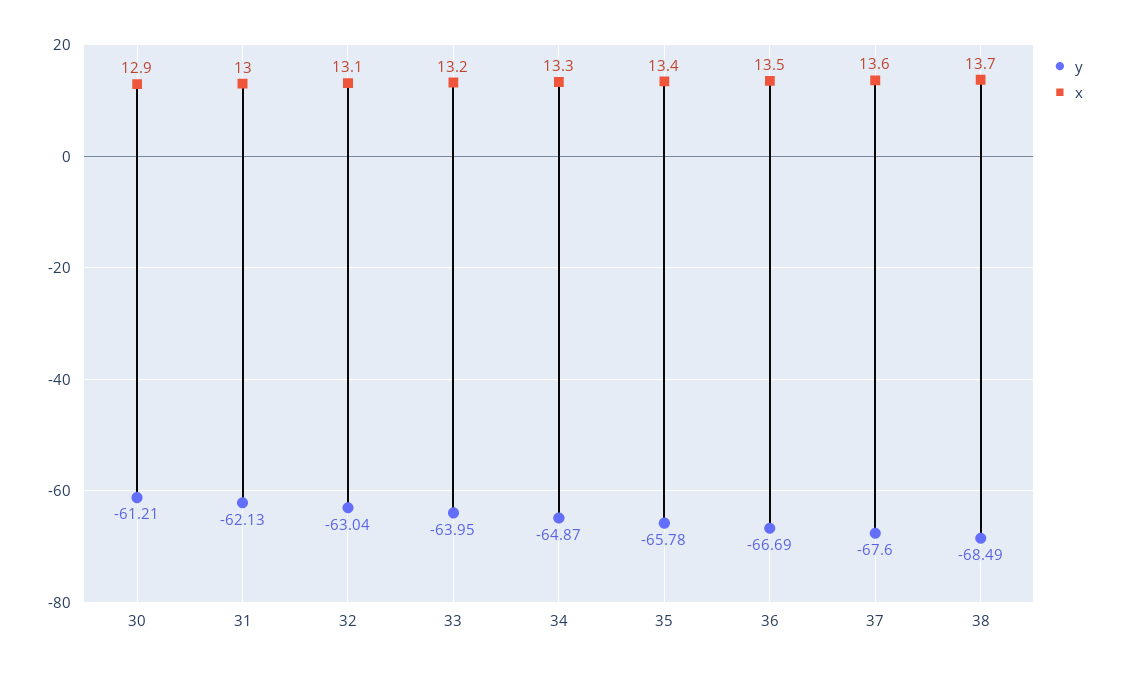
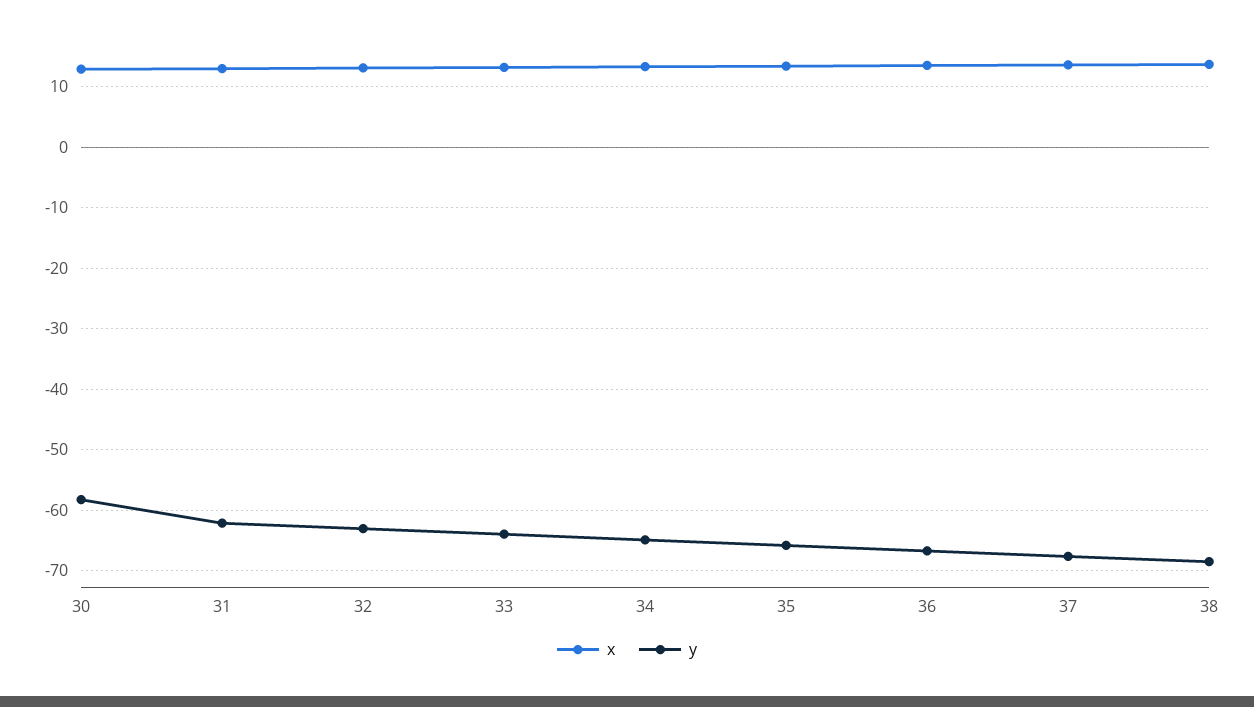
  {
    "y": {
-     "30": -61.21,
+     "30": -58,
      "31": -62.13,
      "32": -63.04,
      "33": -63.95,
      "34": -64.87,
      "35": -65.78,
      "36": -66.69,
      "37": -67.6,
      "38": -68.49
    },
    "x": {
      "30": 12.9,
      "31": 13,
      "32": 13.1,
      "33": 13.2,
      "34": 13.3,
      "35": 13.4,
      "36": 13.5,
      "37": 13.6,
      "38": 13.7
    }
  }

